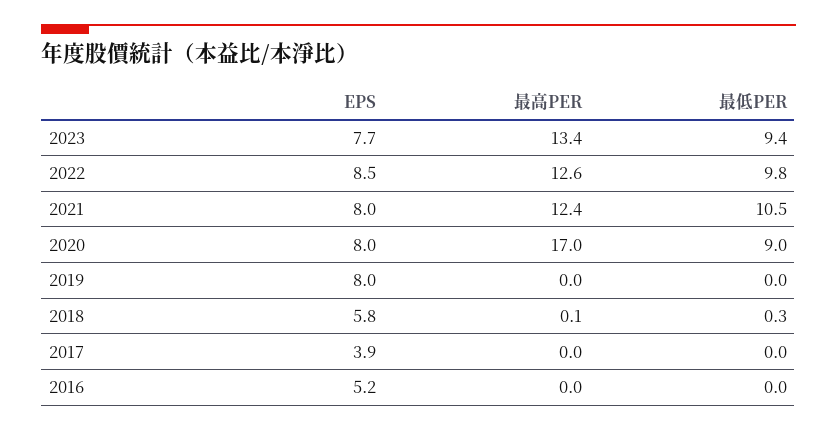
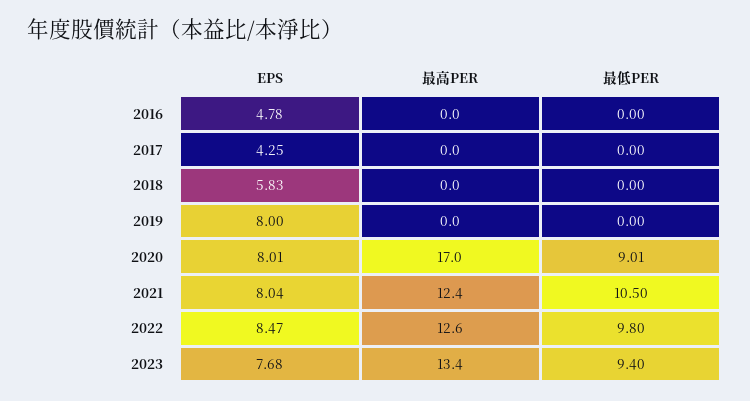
  {
    "EPS": {
      "2023": 7.68,
      "2022": 8.47,
      "2021": 8.04,
      "2020": 8.01,
      "2019": 8,
      "2018": 5.83,
-     "2017": 3.9,
+     "2017": 4.25,
-     "2016": 5.2
+     "2016": 4.78
    },
    "最高PER": {
      "2023": 13.4,
      "2022": 12.6,
      "2021": 12.4,
      "2020": 17,
      "2019": 0,
-     "2018": 0.1,
+     "2018": 0,
      "2017": 0,
      "2016": 0
    },
    "最低PER": {
      "2023": 9.4,
      "2022": 9.8,
      "2021": 10.5,
      "2020": 9.01,
      "2019": 0,
-     "2018": 0.3,
+     "2018": 0,
      "2017": 0,
      "2016": 0
    }
  }

